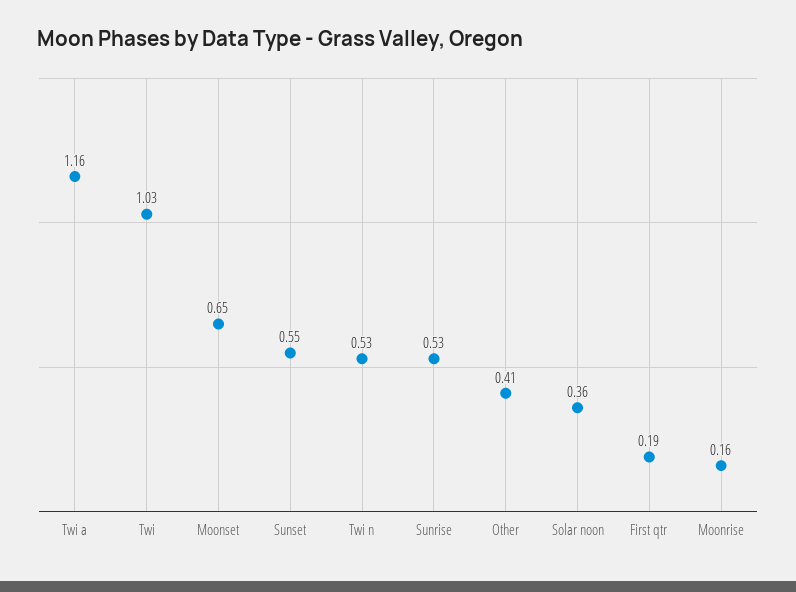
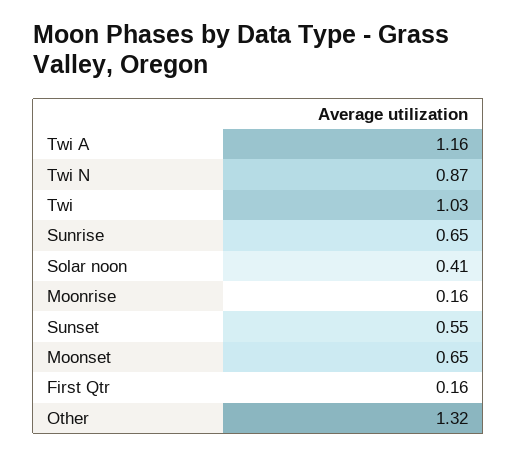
  {
    "Twi a": 1.16,
    "Twi": 1.03,
    "Moonset": 0.65,
    "Sunset": 0.55,
-   "Twi n": 0.53,
+   "Twi n": 0.87,
-   "Sunrise": 0.53,
+   "Sunrise": 0.65,
-   "Other": 0.41,
+   "Other": 1.32,
-   "Solar noon": 0.36,
+   "Solar noon": 0.41,
-   "First qtr": 0.19,
+   "First qtr": 0.16,
    "Moonrise": 0.16
  }

